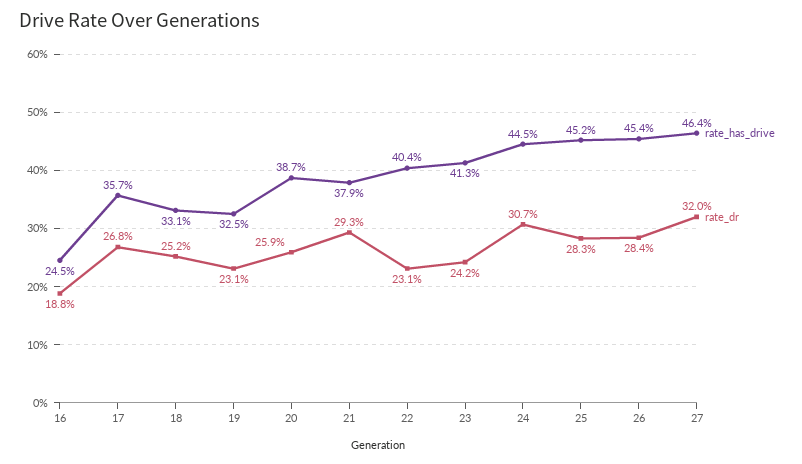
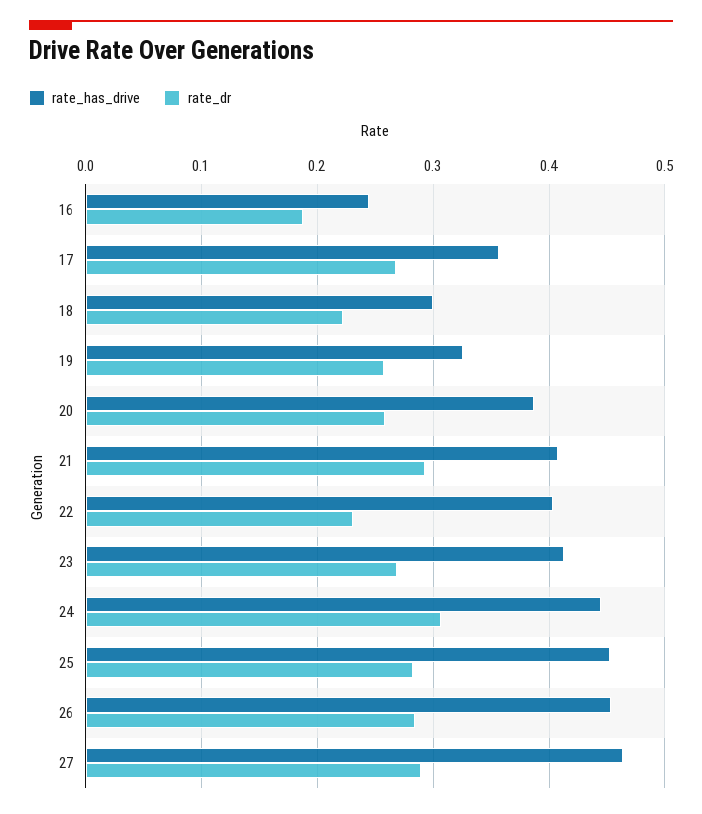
  {
    "rate_has_drive": {
      "16": 0.245,
      "17": 0.357,
-     "18": 0.331,
+     "18": 0.3,
      "19": 0.325,
      "20": 0.387,
-     "21": 0.379,
+     "21": 0.41,
      "22": 0.404,
      "23": 0.413,
      "24": 0.445,
      "25": 0.452,
      "26": 0.454,
      "27": 0.464
    },
    "rate_dr": {
      "16": 0.188,
      "17": 0.268,
-     "18": 0.252,
+     "18": 0.22,
-     "19": 0.231,
+     "19": 0.26,
      "20": 0.259,
      "21": 0.293,
      "22": 0.231,
-     "23": 0.242,
+     "23": 0.27,
      "24": 0.307,
      "25": 0.283,
      "26": 0.284,
-     "27": 0.32
+     "27": 0.29
    }
  }

